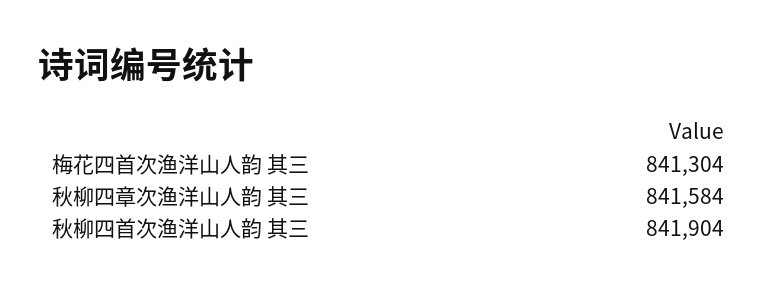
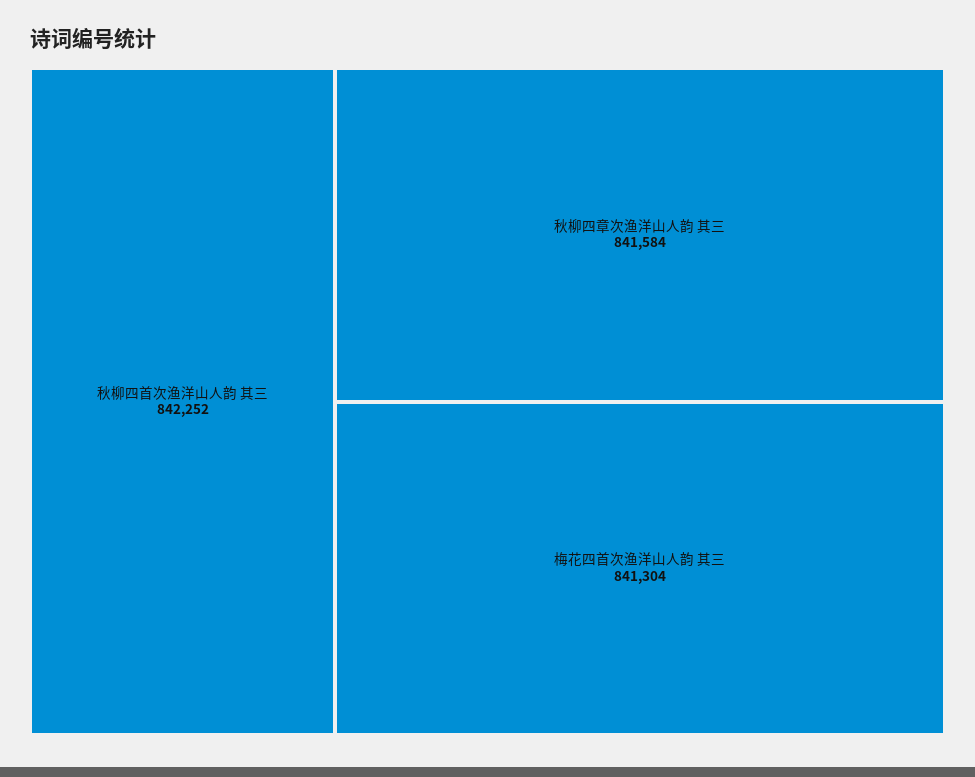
  {
    "梅花四首次渔洋山人韵 其三": 841304,
    "秋柳四章次渔洋山人韵 其三": 841584,
-   "秋柳四首次渔洋山人韵 其三": 841904
+   "秋柳四首次渔洋山人韵 其三": 842252
  }

